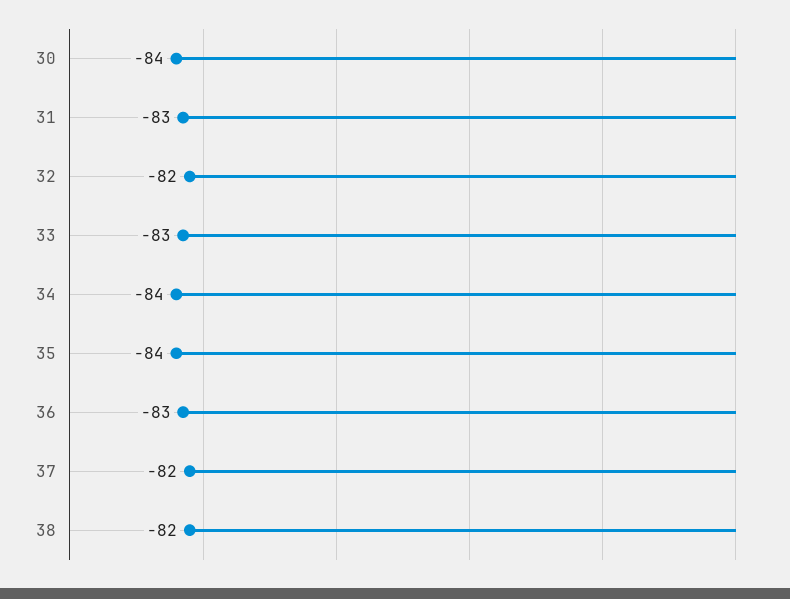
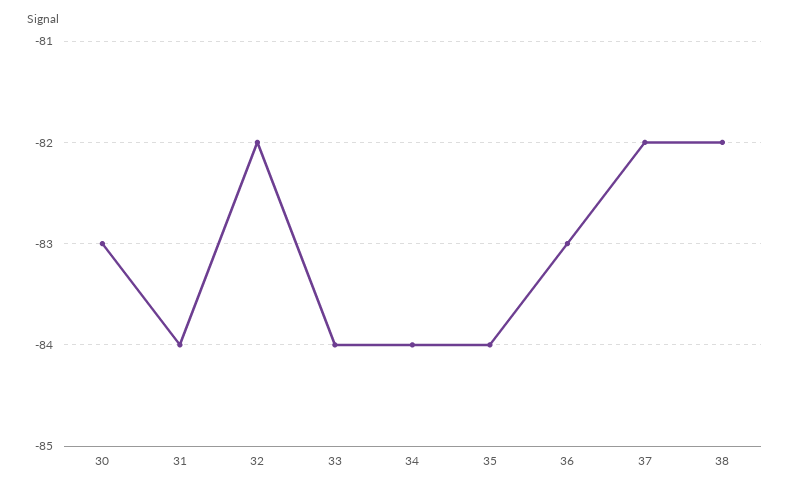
  {
-   "30": -84,
+   "30": -83,
-   "31": -83,
+   "31": -84,
    "32": -82,
-   "33": -83,
+   "33": -84,
    "34": -84,
    "35": -84,
    "36": -83,
    "37": -82,
    "38": -82
  }

